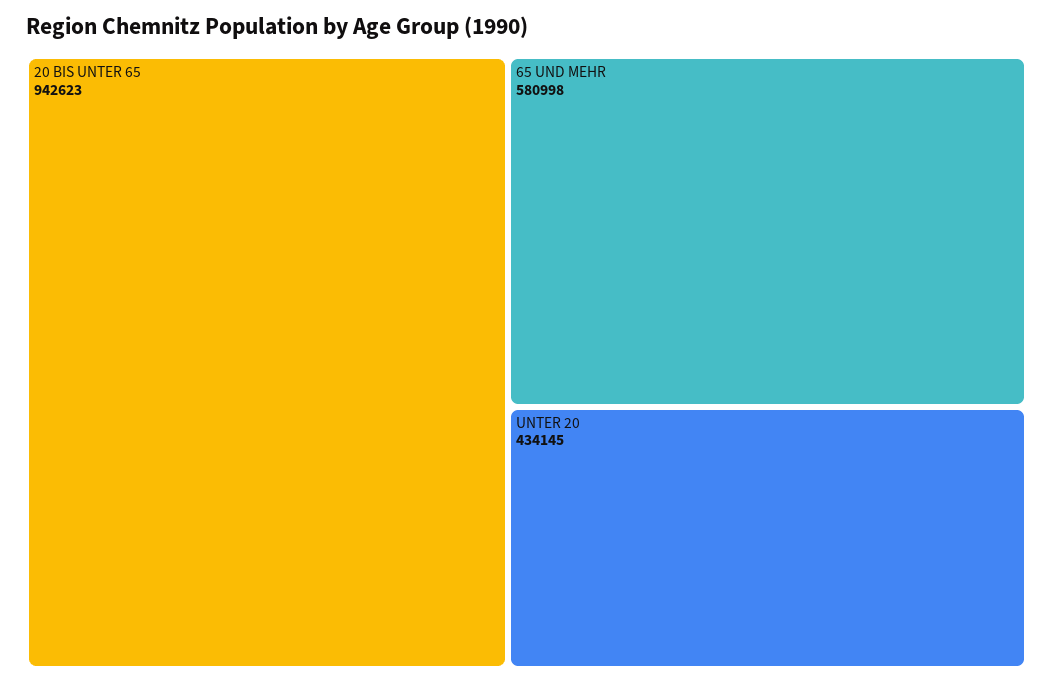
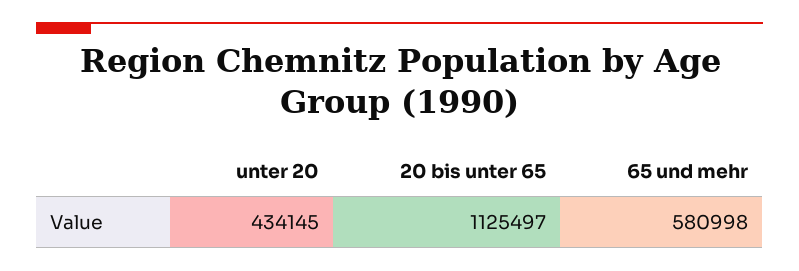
  {
-   "20 BIS UNTER 65": 942623,
+   "20 BIS UNTER 65": 1125497,
    "65 UND MEHR": 580998,
    "UNTER 20": 434145
  }

